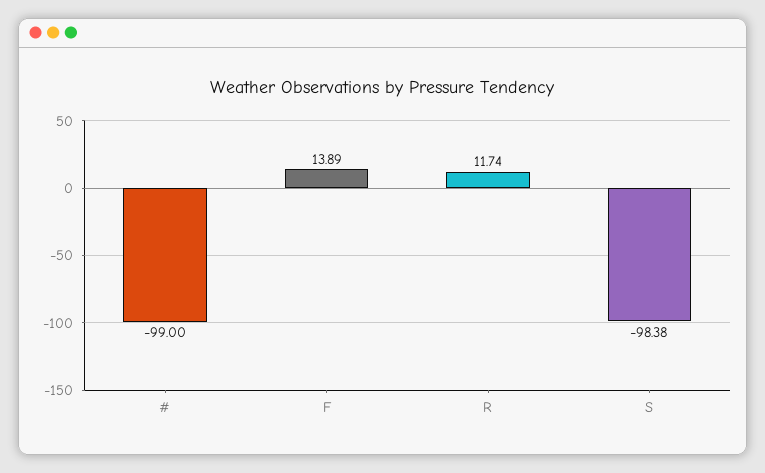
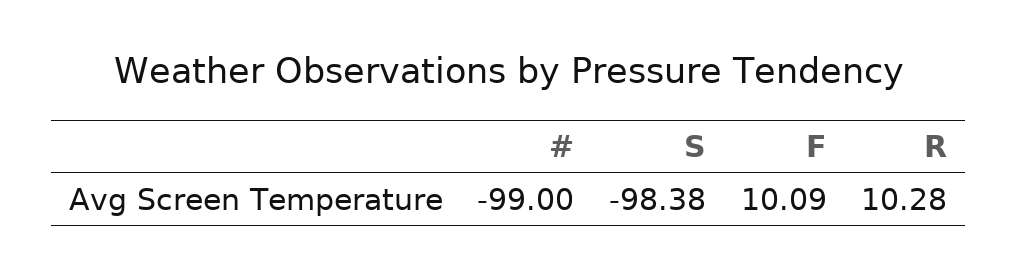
  {
    "#": -99,
-   "F": 13.89,
+   "F": 10.09,
-   "R": 11.74,
+   "R": 10.28,
    "S": -98.38
  }

